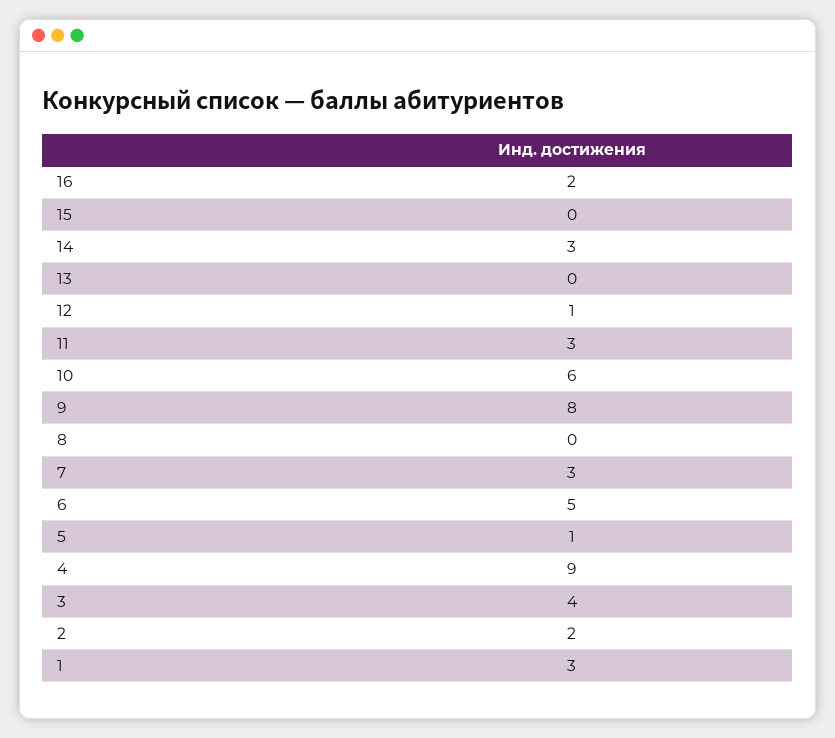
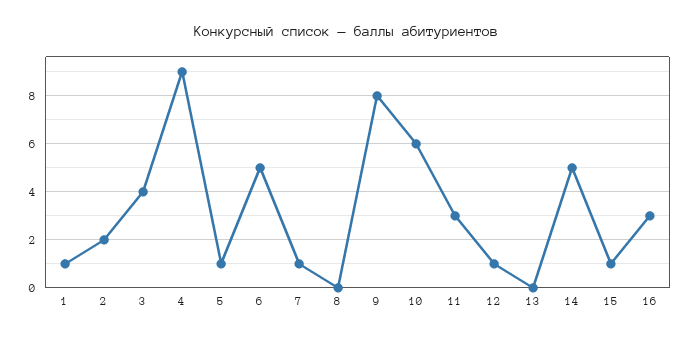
  {
-   "16": 2,
+   "16": 3,
-   "15": 0,
+   "15": 1,
-   "14": 3,
+   "14": 5,
    "13": 0,
    "12": 1,
    "11": 3,
    "10": 6,
    "9": 8,
    "8": 0,
-   "7": 3,
+   "7": 1,
    "6": 5,
    "5": 1,
    "4": 9,
    "3": 4,
    "2": 2,
-   "1": 3
+   "1": 1
  }

